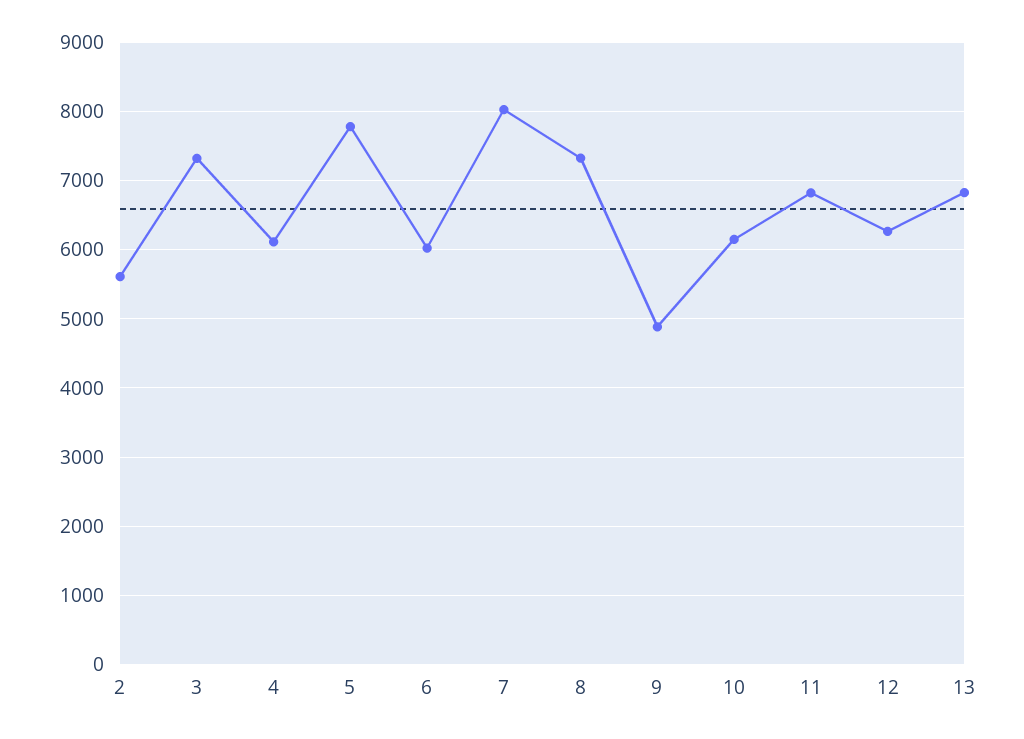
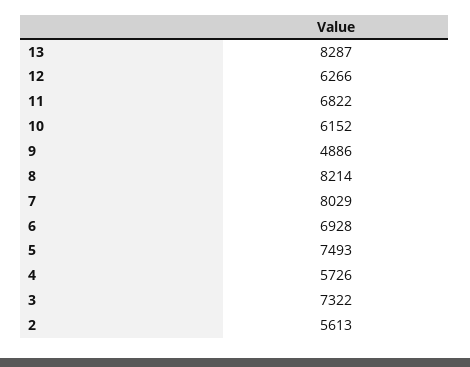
  {
    "2": 5613,
    "3": 7322,
-   "4": 6100,
+   "4": 5726,
-   "5": 7800,
+   "5": 7493,
-   "6": 6000,
+   "6": 6928,
    "7": 8029,
-   "8": 7300,
+   "8": 8214,
    "9": 4886,
    "10": 6152,
    "11": 6822,
    "12": 6266,
-   "13": 6800
+   "13": 8287
  }

